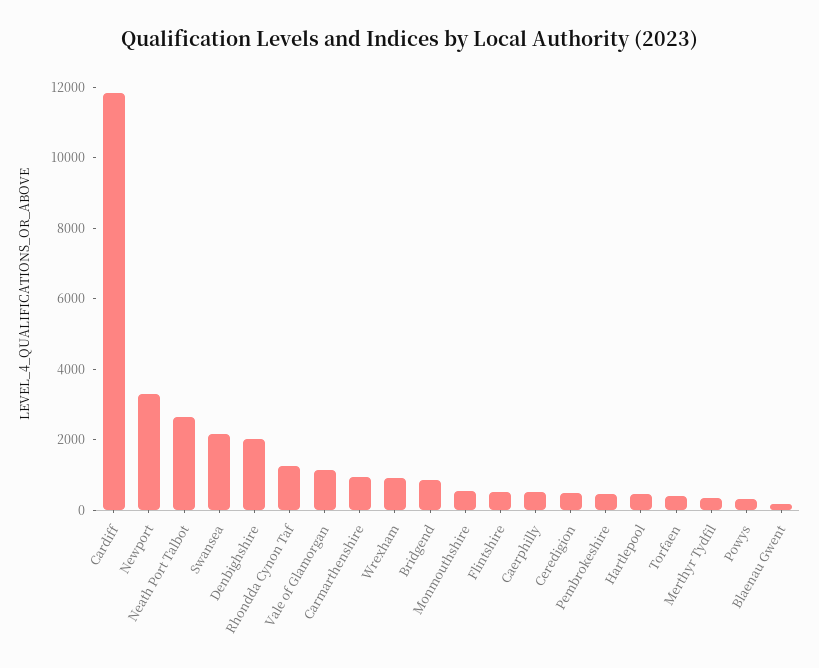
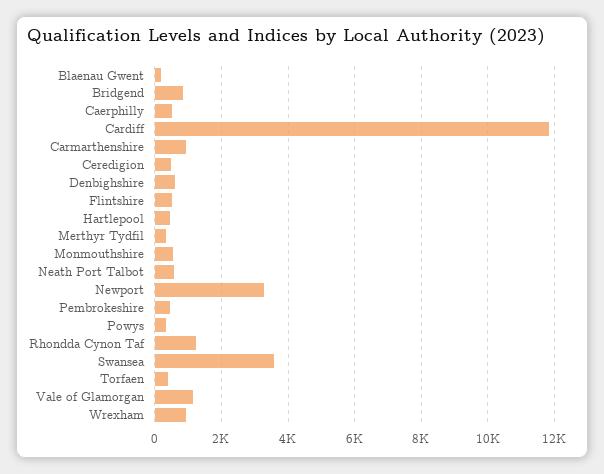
  {
    "Cardiff": 11800,
    "Newport": 3200,
-   "Neath Port Talbot": 2500,
+   "Neath Port Talbot": 600,
-   "Swansea": 2000,
+   "Swansea": 3600,
-   "Denbighshire": 2000,
+   "Denbighshire": 600,
    "Rhondda Cynon Taf": 1200,
    "Vale of Glamorgan": 1200,
    "Carmarthenshire": 1000,
    "Wrexham": 1000,
    "Bridgend": 800,
    "Monmouthshire": 600,
    "Flintshire": 600,
    "Caerphilly": 600,
    "Ceredigion": 400,
    "Pembrokeshire": 400,
    "Hartlepool": 400,
    "Torfaen": 400,
    "Merthyr Tydfil": 400,
    "Powys": 400,
    "Blaenau Gwent": 200
  }

